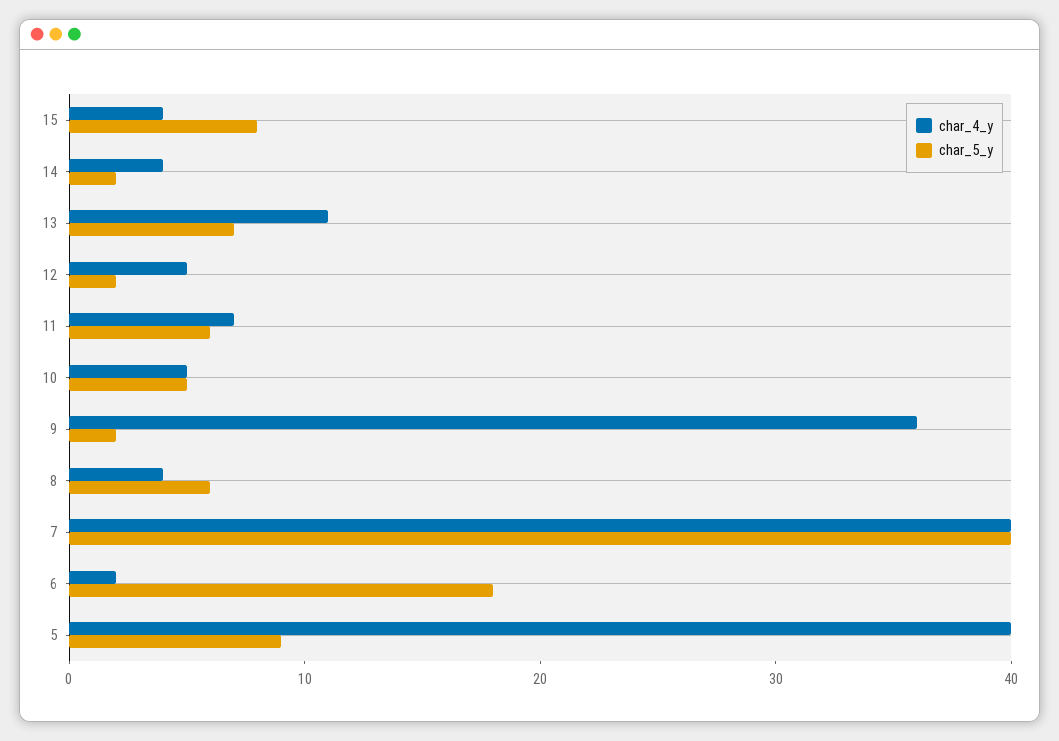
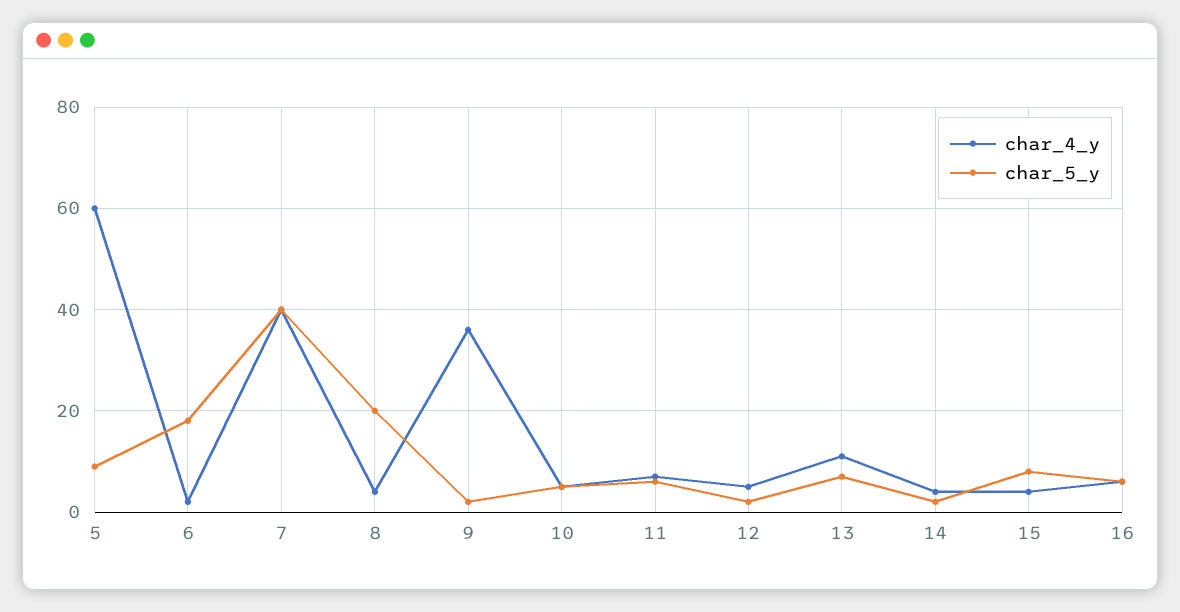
  {
    "char_4_y": {
      "15": 4,
      "14": 4,
      "13": 11,
      "12": 5,
      "11": 7,
      "10": 5,
      "9": 36,
      "8": 4,
      "7": 40,
      "6": 2,
-     "5": 40
+     "5": 60,
+     "16": 5
    },
    "char_5_y": {
      "15": 8,
      "14": 2,
      "13": 7,
      "12": 2,
      "11": 6,
      "10": 5,
      "9": 2,
-     "8": 6,
+     "8": 20,
      "7": 40,
      "6": 18,
-     "5": 9
+     "5": 9,
+     "16": 5
    }
  }

